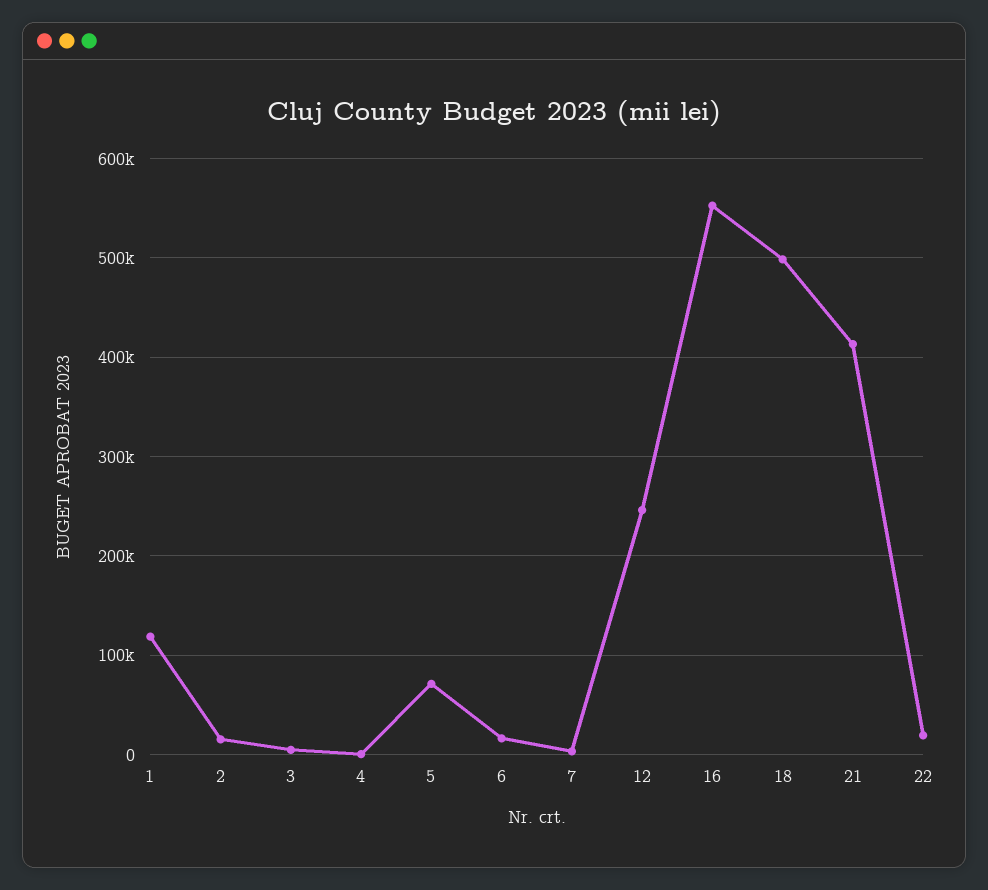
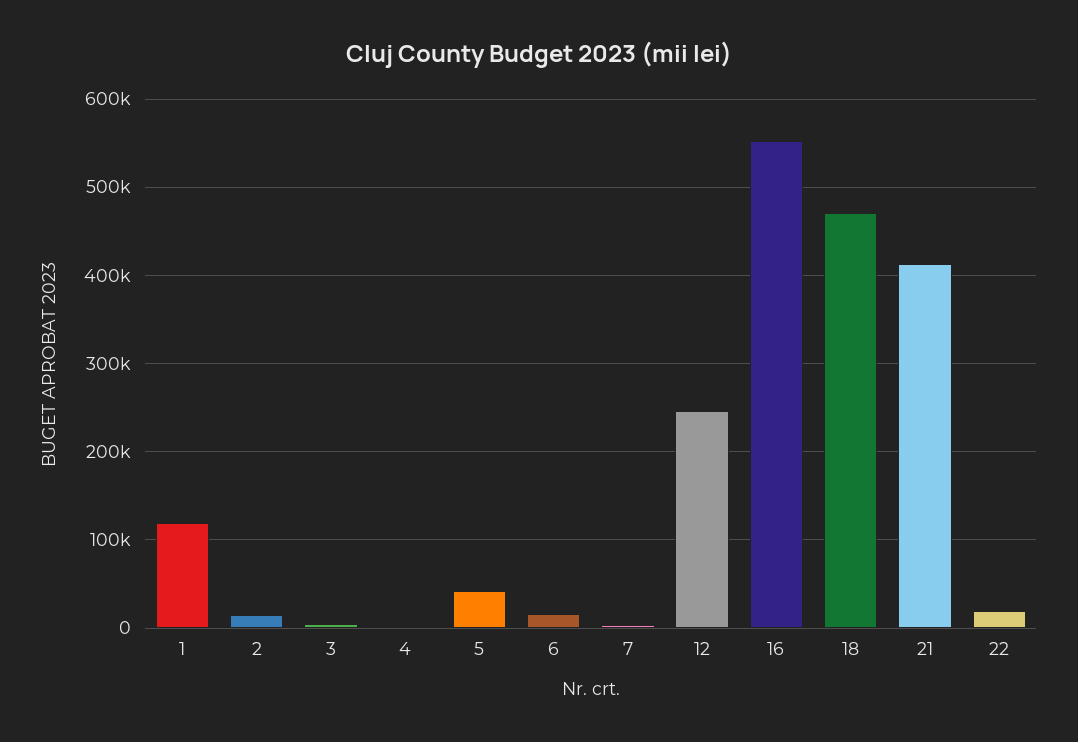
  {
    "1": 120000,
    "2": 20000,
    "3": 0,
    "4": 0,
-   "5": 70000,
+   "5": 40000,
    "6": 20000,
    "7": 0,
    "12": 250000,
    "16": 550000,
-   "18": 500000,
+   "18": 470000,
    "21": 410000,
    "22": 20000
  }

